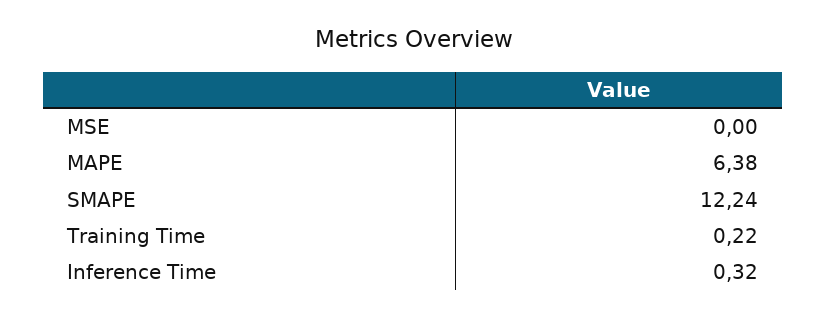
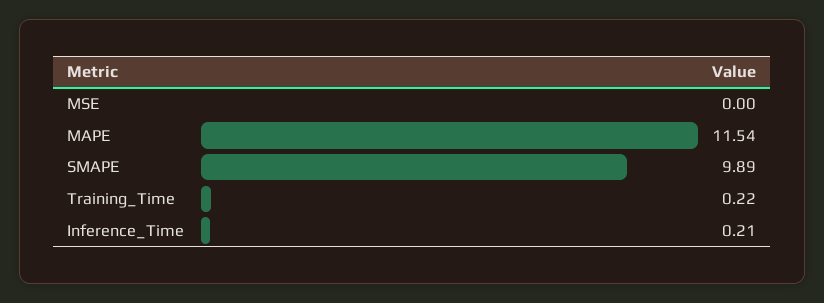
  {
    "MSE": 0,
-   "MAPE": 6.38,
+   "MAPE": 11.54,
-   "SMAPE": 12.24,
+   "SMAPE": 9.89,
    "Training Time": 0.22,
-   "Inference Time": 0.32
+   "Inference Time": 0.21
  }

